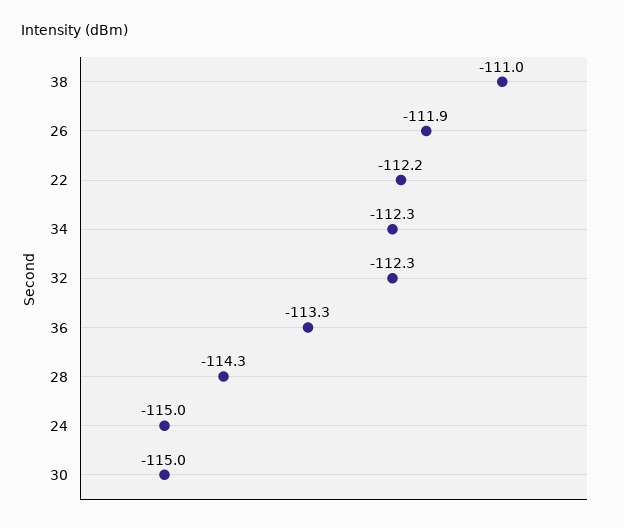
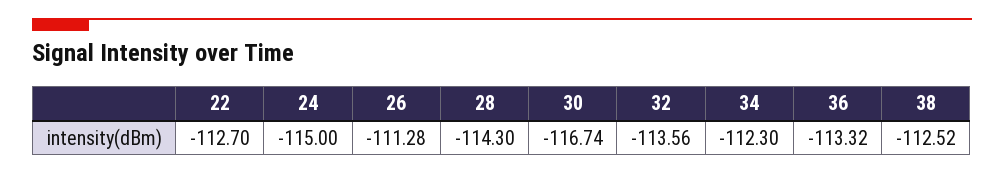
  {
-   "38": -111,
+   "38": -112.52,
-   "26": -111.9,
+   "26": -111.28,
-   "22": -112.2,
+   "22": -112.7,
    "34": -112.3,
-   "32": -112.3,
+   "32": -113.56,
    "36": -113.32,
    "28": -114.3,
    "24": -115,
-   "30": -115
+   "30": -116.74
  }

